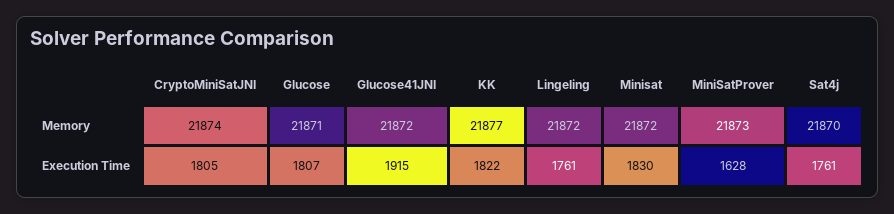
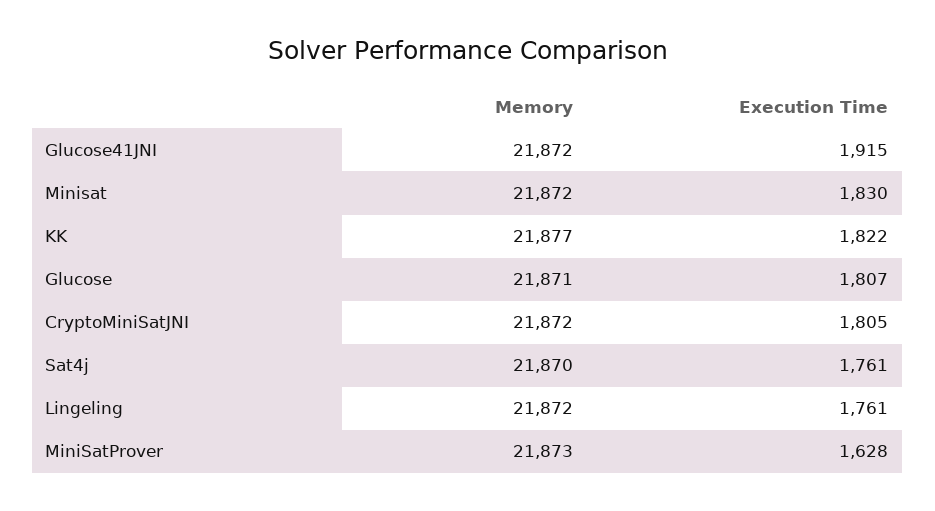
  {
    "CryptoMiniSatJNI": {
-     "Memory": 21874,
+     "Memory": 21872,
      "Execution Time": 1805
    },
    "Glucose": {
      "Memory": 21871,
      "Execution Time": 1807
    },
    "Glucose41JNI": {
      "Memory": 21872,
      "Execution Time": 1915
    },
    "KK": {
      "Memory": 21877,
      "Execution Time": 1822
    },
    "Lingeling": {
      "Memory": 21872,
      "Execution Time": 1761
    },
    "Minisat": {
      "Memory": 21872,
      "Execution Time": 1830
    },
    "MiniSatProver": {
      "Memory": 21873,
      "Execution Time": 1628
    },
    "Sat4j": {
      "Memory": 21870,
      "Execution Time": 1761
    }
  }

